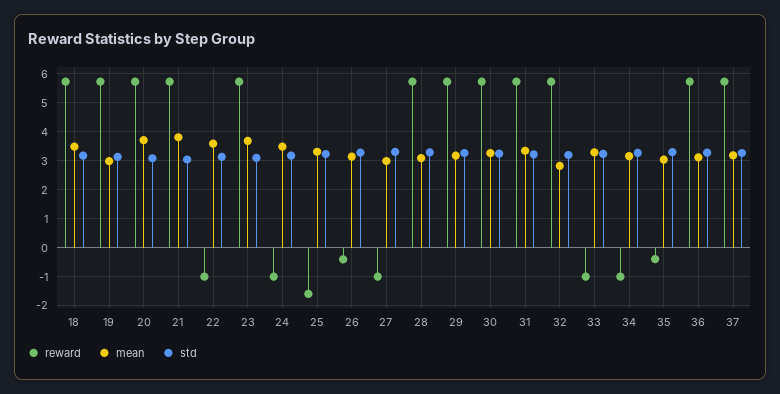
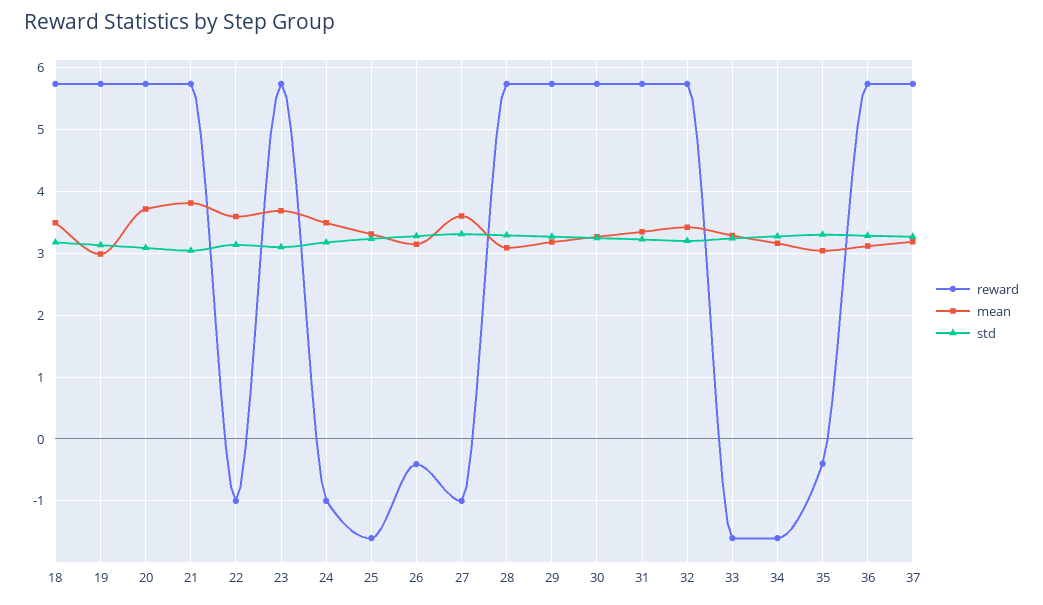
  {
    "reward": {
      "18": 5.7,
      "19": 5.7,
      "20": 5.7,
      "21": 5.7,
      "22": -1,
      "23": 5.7,
      "24": -1,
      "25": -1.6,
      "26": -0.4,
      "27": -1,
      "28": 5.7,
      "29": 5.7,
      "30": 5.7,
      "31": 5.7,
      "32": 5.7,
-     "33": -1,
+     "33": -1.6,
-     "34": -1,
+     "34": -1.6,
      "35": -0.4,
      "36": 5.7,
      "37": 5.7
    },
    "mean": {
      "18": 3.5,
      "19": 3,
      "20": 3.7,
      "21": 3.8,
      "22": 3.6,
      "23": 3.7,
      "24": 3.5,
      "25": 3.3,
      "26": 3.1,
-     "27": 3,
+     "27": 3.6,
      "28": 3.1,
      "29": 3.2,
      "30": 3.3,
      "31": 3.3,
-     "32": 2.75,
+     "32": 3.4,
      "33": 3.3,
      "34": 3.2,
      "35": 3,
      "36": 3.1,
      "37": 3.2
    },
    "std": {
      "18": 3.2,
      "19": 3.1,
      "20": 3.1,
      "21": 3,
      "22": 3.1,
      "23": 3.1,
      "24": 3.2,
      "25": 3.2,
      "26": 3.3,
      "27": 3.3,
      "28": 3.3,
      "29": 3.3,
      "30": 3.2,
      "31": 3.2,
      "32": 3.2,
      "33": 3.2,
      "34": 3.3,
      "35": 3.3,
      "36": 3.3,
      "37": 3.3
    }
  }

